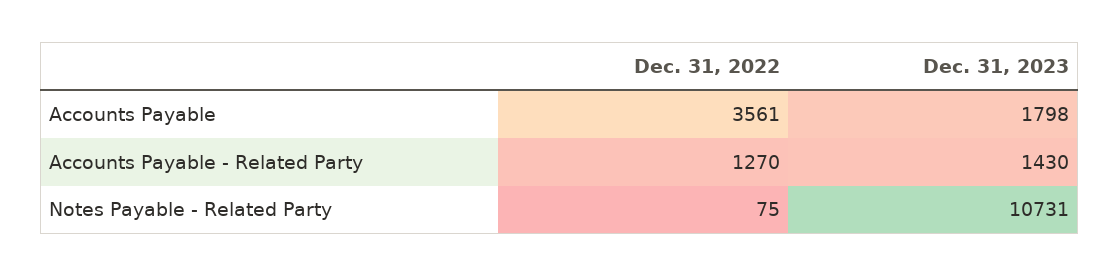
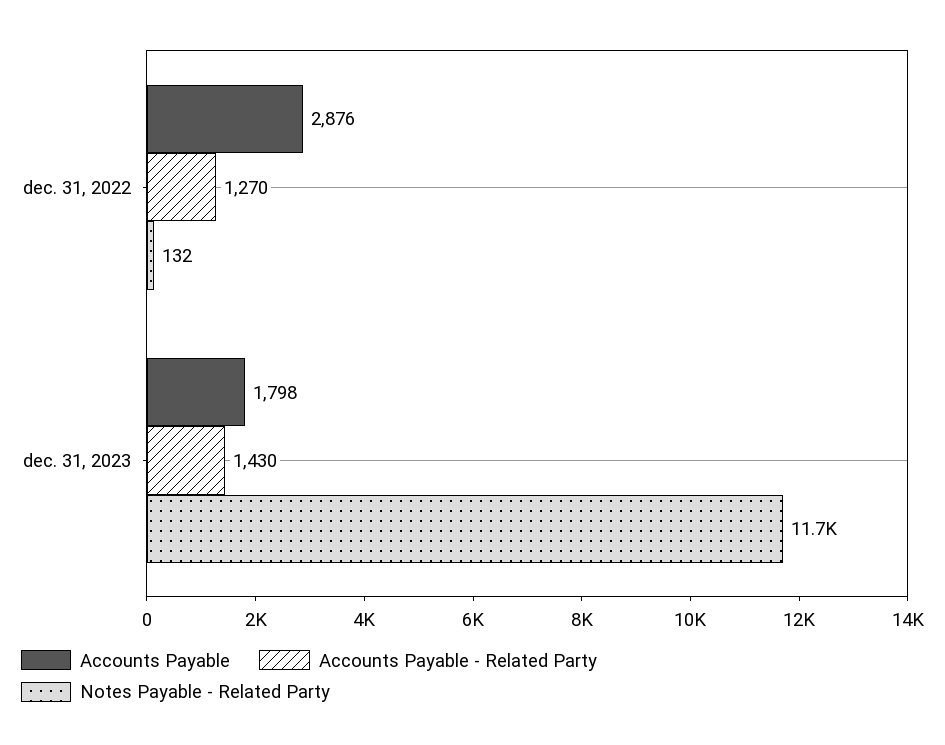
  {
    "Accounts Payable": {
-     "Dec. 31, 2022": 3561,
+     "Dec. 31, 2022": 2876,
      "Dec. 31, 2023": 1798
    },
    "Accounts Payable - Related Party": {
      "Dec. 31, 2022": 1270,
      "Dec. 31, 2023": 1430
    },
    "Notes Payable - Related Party": {
-     "Dec. 31, 2022": 75,
+     "Dec. 31, 2022": 132,
-     "Dec. 31, 2023": 10731
+     "Dec. 31, 2023": 11700
    }
  }

